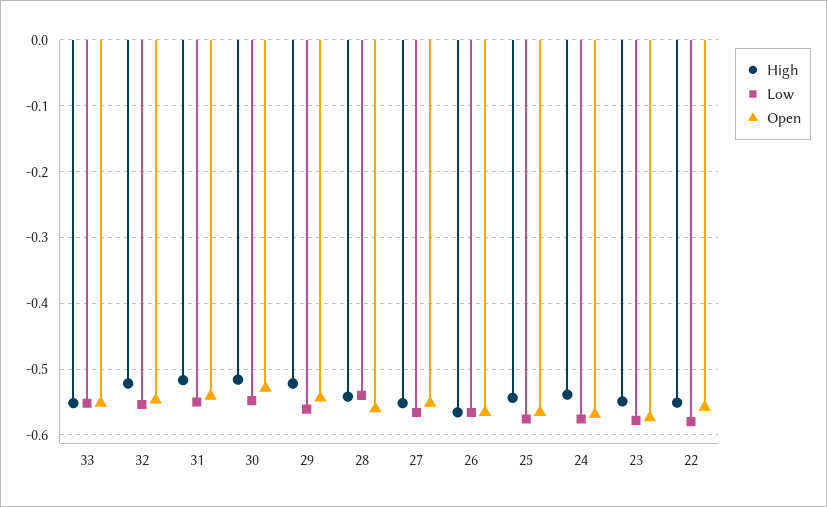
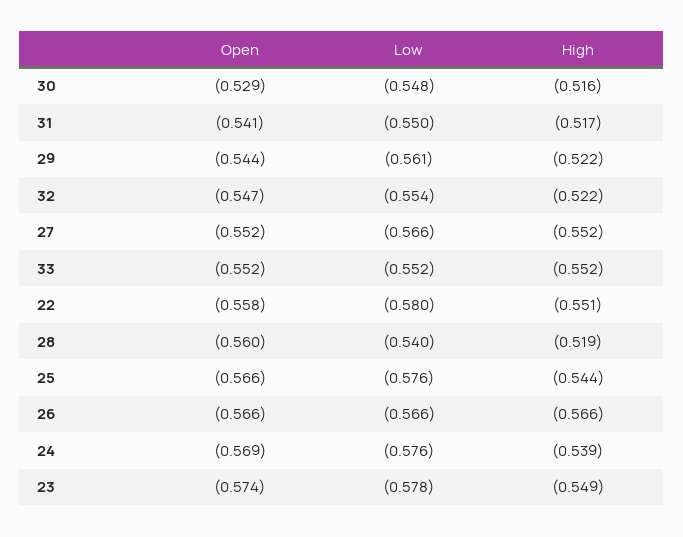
  {
    "High": {
      "33": -0.552,
      "32": -0.522,
      "31": -0.517,
      "30": -0.516,
      "29": -0.522,
-     "28": -0.54,
+     "28": -0.519,
      "27": -0.552,
      "26": -0.566,
      "25": -0.544,
      "24": -0.539,
      "23": -0.549,
      "22": -0.551
    },
    "Low": {
      "33": -0.552,
      "32": -0.554,
      "31": -0.55,
      "30": -0.548,
      "29": -0.561,
      "28": -0.54,
      "27": -0.566,
      "26": -0.566,
      "25": -0.576,
      "24": -0.576,
      "23": -0.578,
      "22": -0.58
    },
    "Open": {
      "33": -0.552,
      "32": -0.547,
      "31": -0.541,
      "30": -0.529,
      "29": -0.544,
      "28": -0.56,
      "27": -0.552,
      "26": -0.566,
      "25": -0.566,
      "24": -0.569,
      "23": -0.574,
      "22": -0.558
    }
  }

